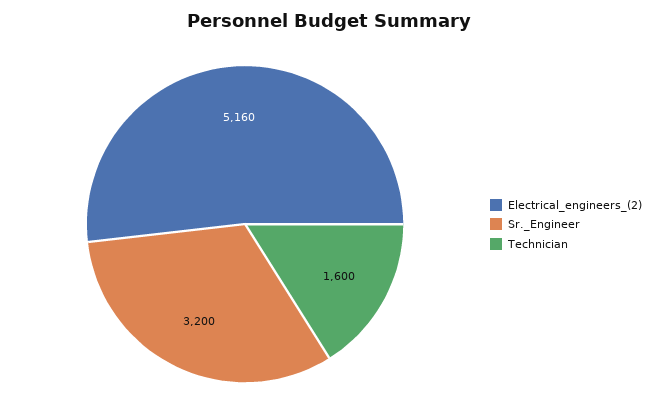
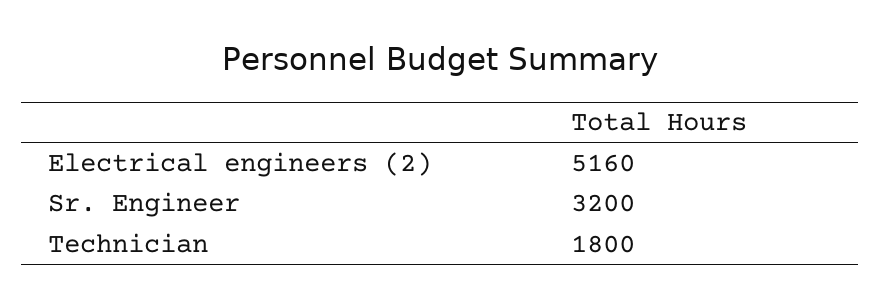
  {
    "Electrical_engineers_(2)": 5160,
    "Sr._Engineer": 3200,
-   "Technician": 1600
+   "Technician": 1800
  }

